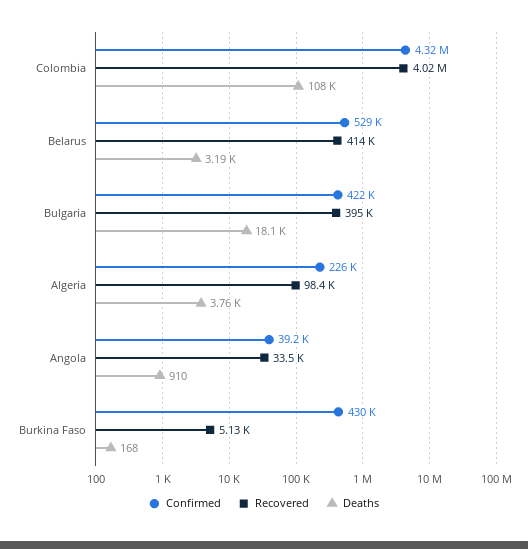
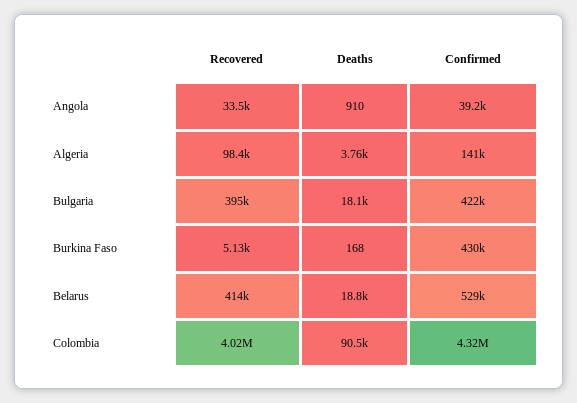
  {
    "Confirmed": {
      "Colombia": 4320000,
      "Belarus": 529000,
      "Bulgaria": 422000,
-     "Algeria": 226000,
+     "Algeria": 141000,
      "Angola": 39200,
      "Burkina Faso": 430000
    },
    "Recovered": {
      "Colombia": 4020000,
      "Belarus": 414000,
      "Bulgaria": 395000,
      "Algeria": 98400,
      "Angola": 33500,
      "Burkina Faso": 5130
    },
    "Deaths": {
-     "Colombia": 108000,
+     "Colombia": 90500,
-     "Belarus": 3190,
+     "Belarus": 18800,
      "Bulgaria": 18100,
      "Algeria": 3760,
      "Angola": 910,
      "Burkina Faso": 168
    }
  }

